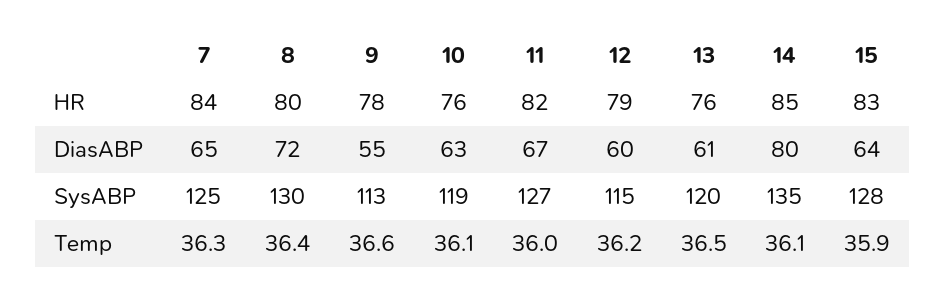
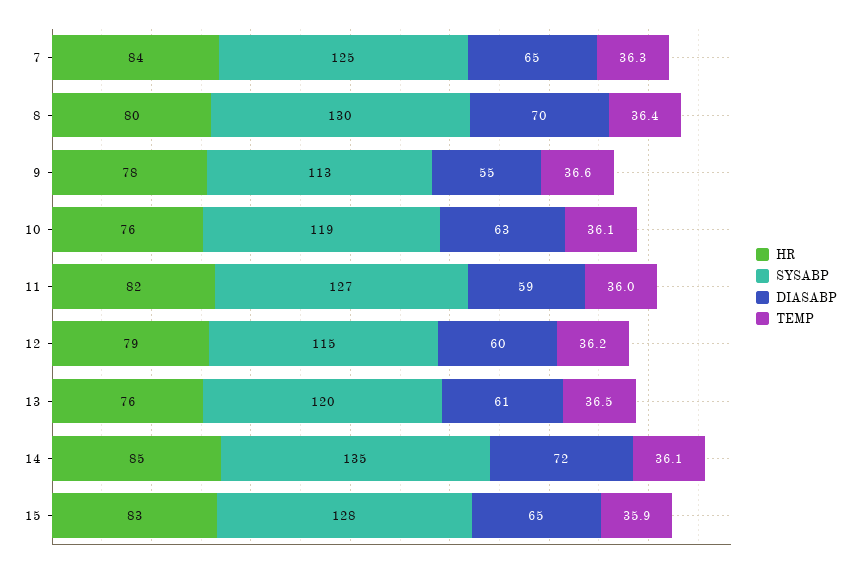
  {
    "HR": {
      "7": 84,
      "8": 80,
      "9": 78,
      "10": 76,
      "11": 82,
      "12": 79,
      "13": 76,
      "14": 85,
      "15": 83
    },
    "DiasABP": {
      "7": 65,
-     "8": 72,
+     "8": 70,
      "9": 55,
      "10": 63,
-     "11": 67,
+     "11": 59,
      "12": 60,
      "13": 61,
-     "14": 80,
+     "14": 72,
-     "15": 64
+     "15": 65
    },
    "SysABP": {
      "7": 125,
      "8": 130,
      "9": 113,
      "10": 119,
      "11": 127,
      "12": 115,
      "13": 120,
      "14": 135,
      "15": 128
    },
    "Temp": {
      "7": 36.3,
      "8": 36.4,
      "9": 36.6,
      "10": 36.1,
      "11": 36,
      "12": 36.2,
      "13": 36.5,
      "14": 36.1,
      "15": 35.9
    }
  }

